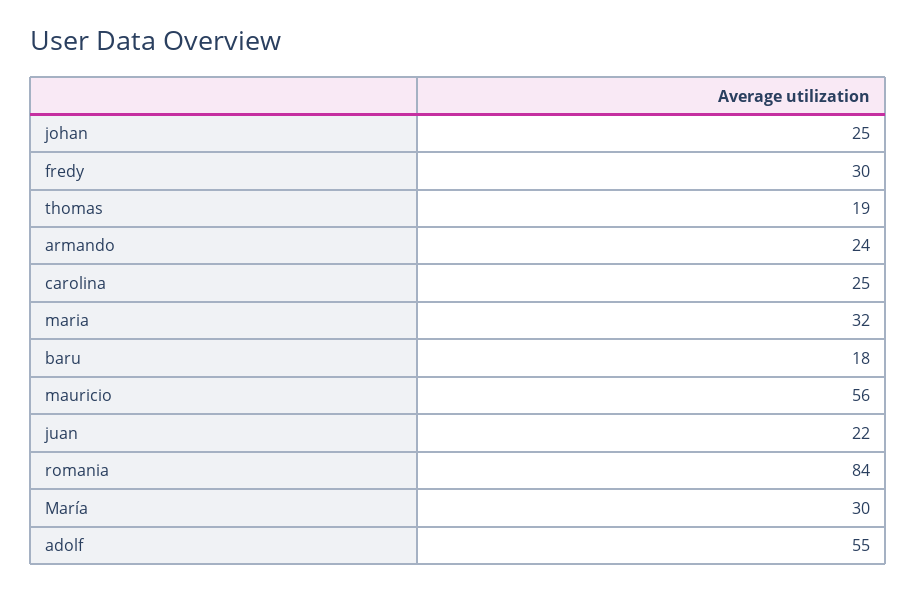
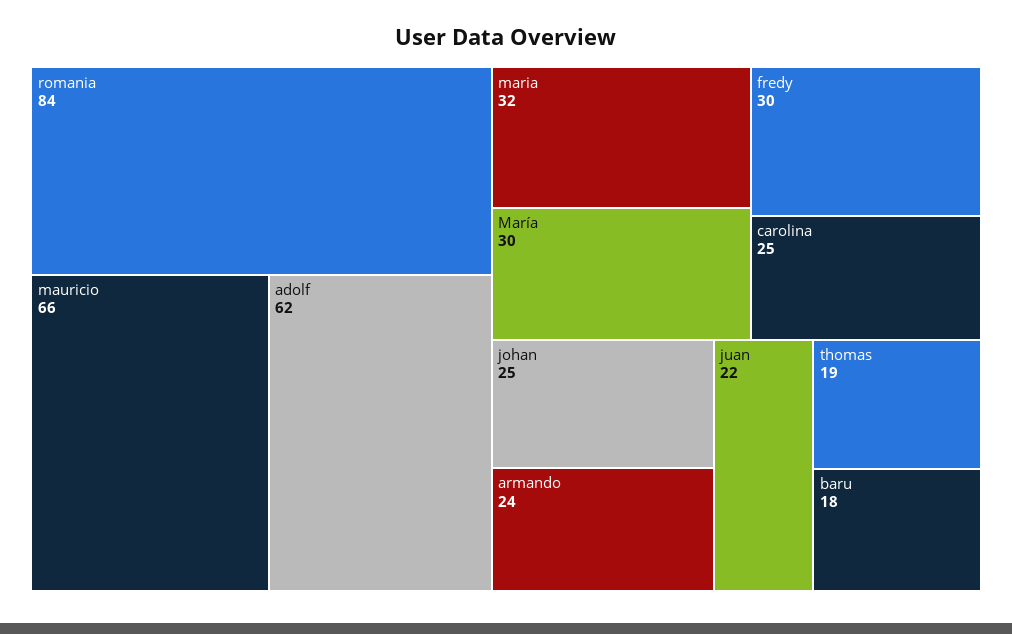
  {
    "johan": 25,
    "fredy": 30,
    "thomas": 19,
    "armando": 24,
    "carolina": 25,
    "maria": 32,
    "baru": 18,
-   "mauricio": 56,
+   "mauricio": 66,
    "juan": 22,
    "romania": 84,
    "María": 30,
-   "adolf": 55
+   "adolf": 62
  }

